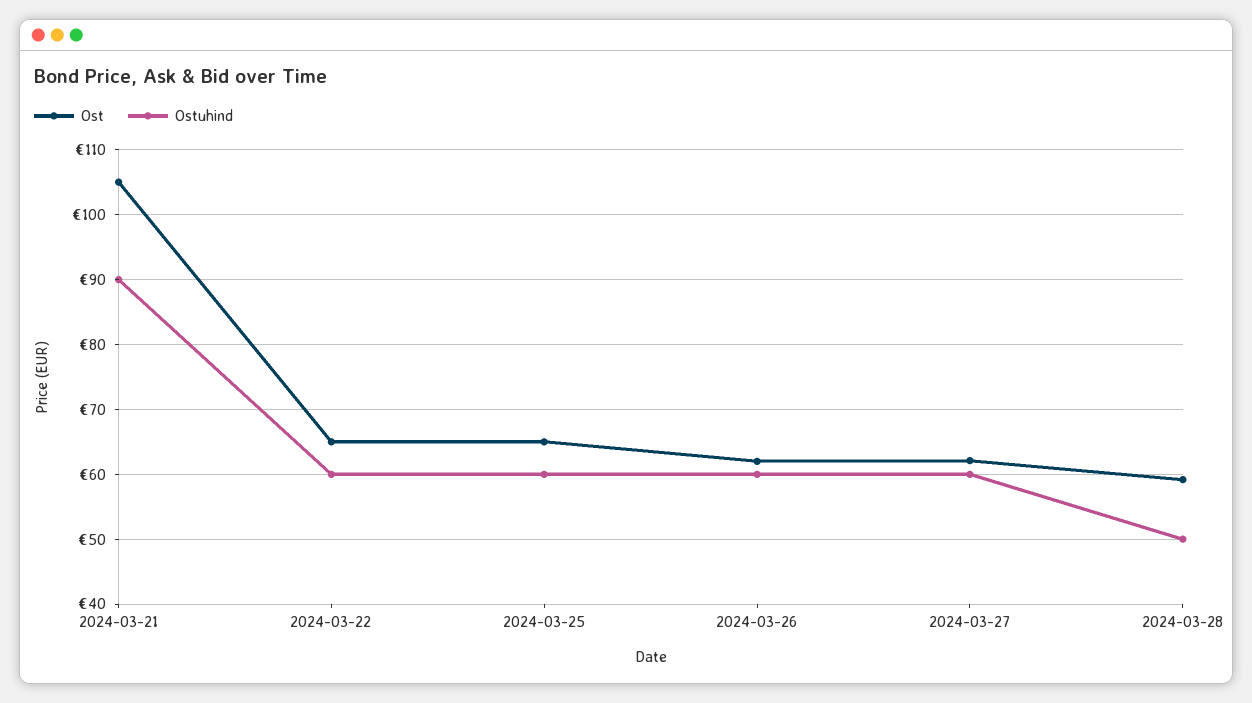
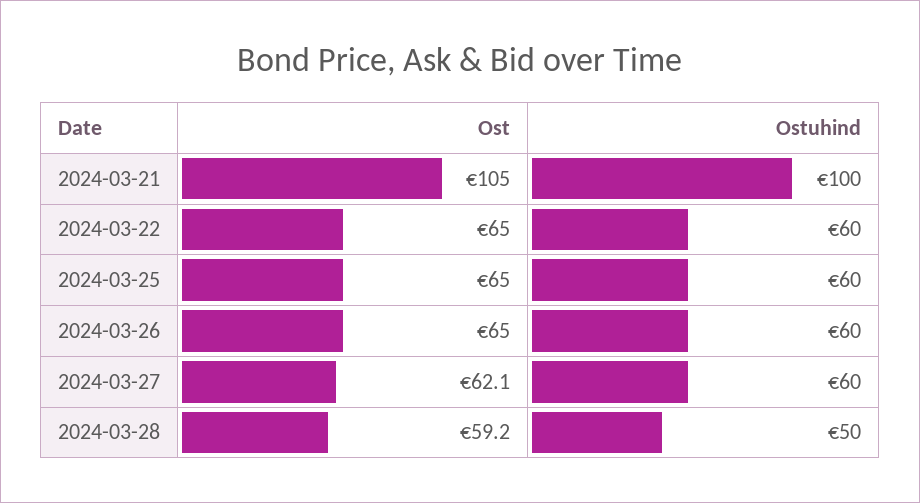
  {
    "Ost": {
      "2024-03-21": 105,
      "2024-03-22": 65,
      "2024-03-25": 65,
-     "2024-03-26": 62,
+     "2024-03-26": 65,
      "2024-03-27": 62.1,
      "2024-03-28": 59.2
    },
    "Ostuhind": {
-     "2024-03-21": 90,
+     "2024-03-21": 100,
      "2024-03-22": 60,
      "2024-03-25": 60,
      "2024-03-26": 60,
      "2024-03-27": 60,
      "2024-03-28": 50
    }
  }

